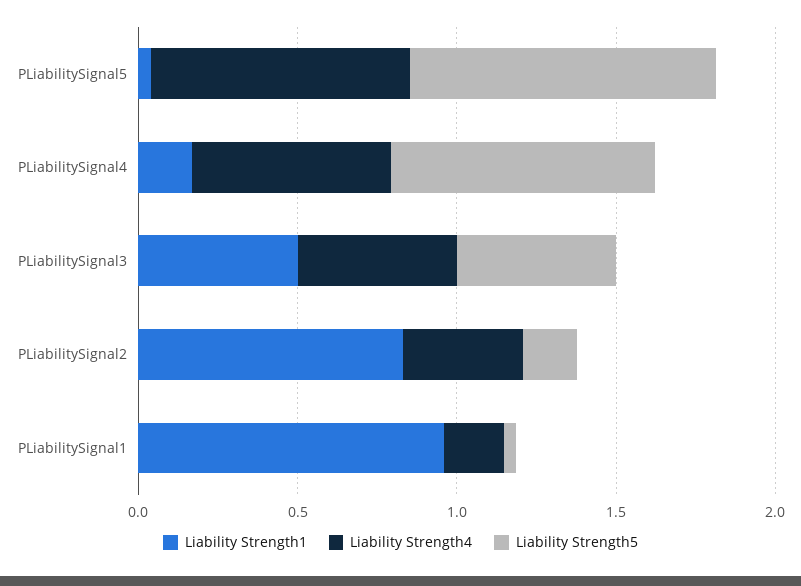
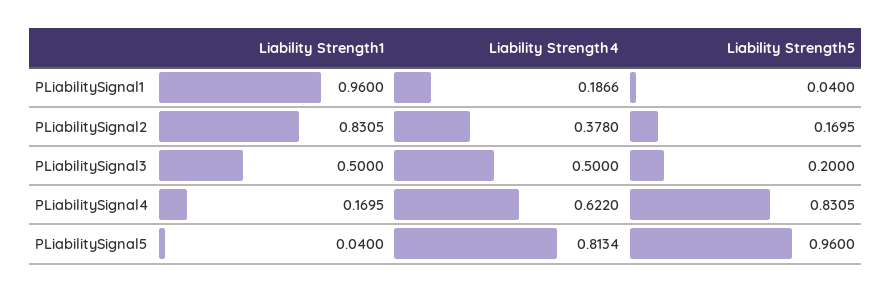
  {
    "Liability Strength1": {
      "PLiabilitySignal5": 0.04,
      "PLiabilitySignal4": 0.1695,
      "PLiabilitySignal3": 0.5,
      "PLiabilitySignal2": 0.8305,
      "PLiabilitySignal1": 0.96
    },
    "Liability Strength4": {
      "PLiabilitySignal5": 0.8134,
      "PLiabilitySignal4": 0.622,
      "PLiabilitySignal3": 0.5,
      "PLiabilitySignal2": 0.378,
      "PLiabilitySignal1": 0.1866
    },
    "Liability Strength5": {
      "PLiabilitySignal5": 0.96,
      "PLiabilitySignal4": 0.8305,
-     "PLiabilitySignal3": 0.5,
+     "PLiabilitySignal3": 0.2,
      "PLiabilitySignal2": 0.1695,
      "PLiabilitySignal1": 0.04
    }
  }

